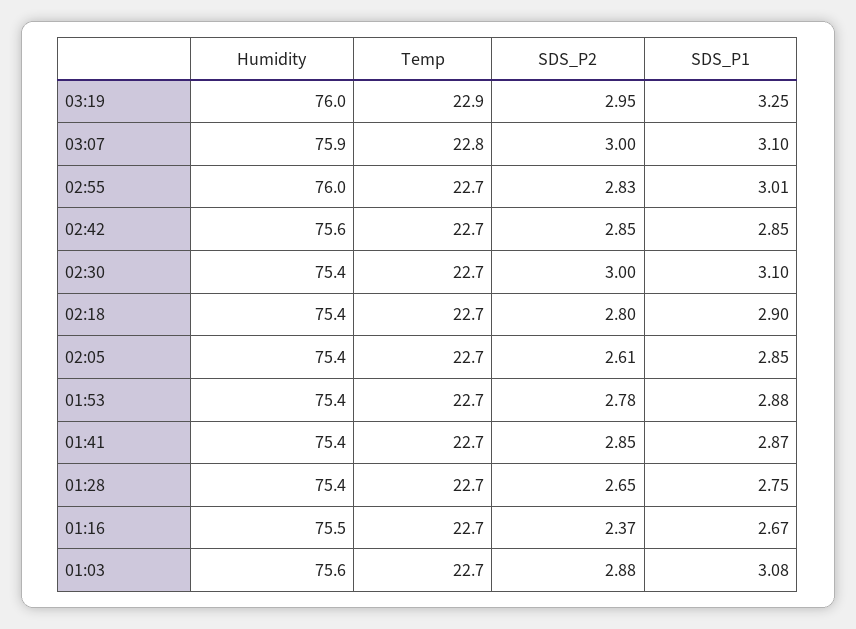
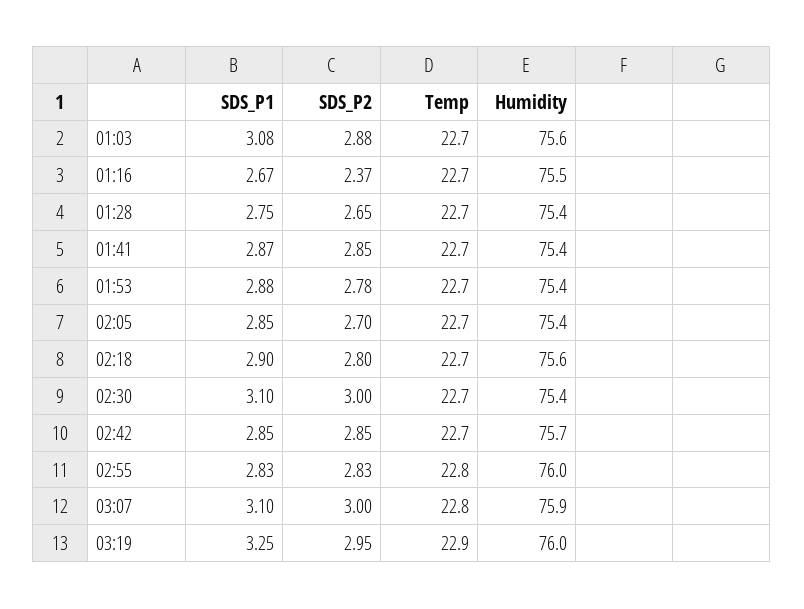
  {
    "Humidity": {
      "03:19": 76,
      "03:07": 75.9,
      "02:55": 76,
-     "02:42": 75.6,
+     "02:42": 75.7,
      "02:30": 75.4,
-     "02:18": 75.4,
+     "02:18": 75.6,
      "02:05": 75.4,
      "01:53": 75.4,
      "01:41": 75.4,
      "01:28": 75.4,
      "01:16": 75.5,
      "01:03": 75.6
    },
    "Temp": {
      "03:19": 22.9,
      "03:07": 22.8,
-     "02:55": 22.7,
+     "02:55": 22.8,
      "02:42": 22.7,
      "02:30": 22.7,
      "02:18": 22.7,
      "02:05": 22.7,
      "01:53": 22.7,
      "01:41": 22.7,
      "01:28": 22.7,
      "01:16": 22.7,
      "01:03": 22.7
    },
    "SDS_P2": {
      "03:19": 2.95,
      "03:07": 3,
      "02:55": 2.83,
      "02:42": 2.85,
      "02:30": 3,
      "02:18": 2.8,
-     "02:05": 2.61,
+     "02:05": 2.7,
      "01:53": 2.78,
      "01:41": 2.85,
      "01:28": 2.65,
      "01:16": 2.37,
      "01:03": 2.88
    },
    "SDS_P1": {
      "03:19": 3.25,
      "03:07": 3.1,
-     "02:55": 3.01,
+     "02:55": 2.83,
      "02:42": 2.85,
      "02:30": 3.1,
      "02:18": 2.9,
      "02:05": 2.85,
      "01:53": 2.88,
      "01:41": 2.87,
      "01:28": 2.75,
      "01:16": 2.67,
      "01:03": 3.08
    }
  }

